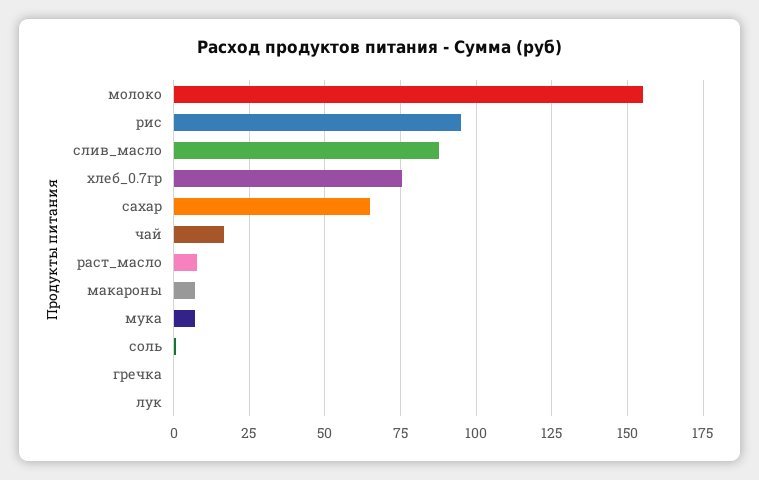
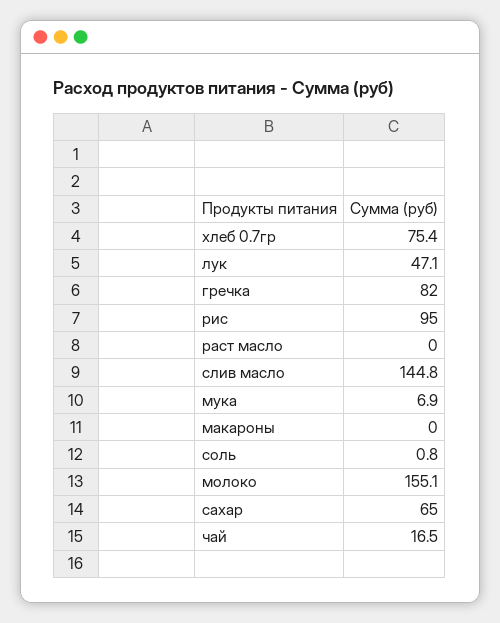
  {
    "молоко": 155.1,
    "рис": 95,
-   "слив_масло": 87.5,
+   "слив_масло": 144.8,
    "хлеб_0.7гр": 75.4,
    "сахар": 65,
    "чай": 16.5,
-   "раст_масло": 7.5,
+   "раст_масло": 0,
-   "макароны": 7.5,
+   "макароны": 0,
    "мука": 6.9,
    "соль": 0.8,
-   "гречка": 0,
+   "гречка": 82,
-   "лук": 0
+   "лук": 47.1
  }

